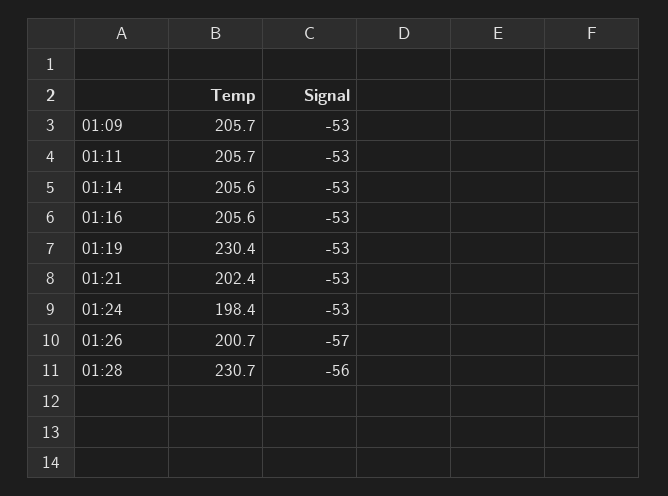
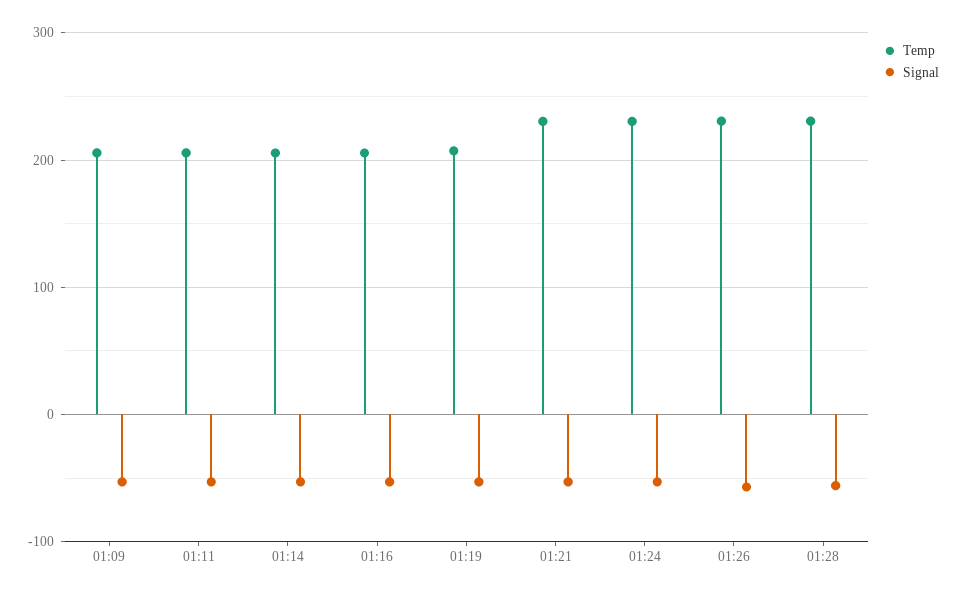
  {
    "Temp": {
      "01:09": 205.7,
      "01:11": 205.7,
      "01:14": 205.6,
      "01:16": 205.6,
-     "01:19": 230.4,
+     "01:19": 210,
-     "01:21": 202.4,
+     "01:21": 230,
-     "01:24": 198.4,
+     "01:24": 230,
-     "01:26": 200.7,
+     "01:26": 230,
      "01:28": 230.7
    },
    "Signal": {
      "01:09": -53,
      "01:11": -53,
      "01:14": -53,
      "01:16": -53,
      "01:19": -53,
      "01:21": -53,
      "01:24": -53,
      "01:26": -57,
      "01:28": -56
    }
  }

